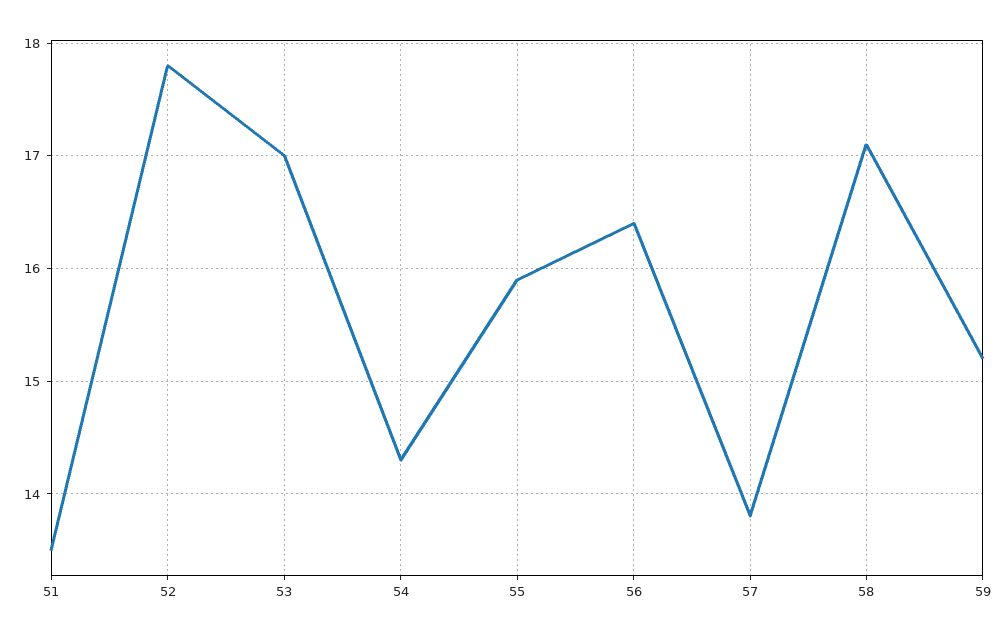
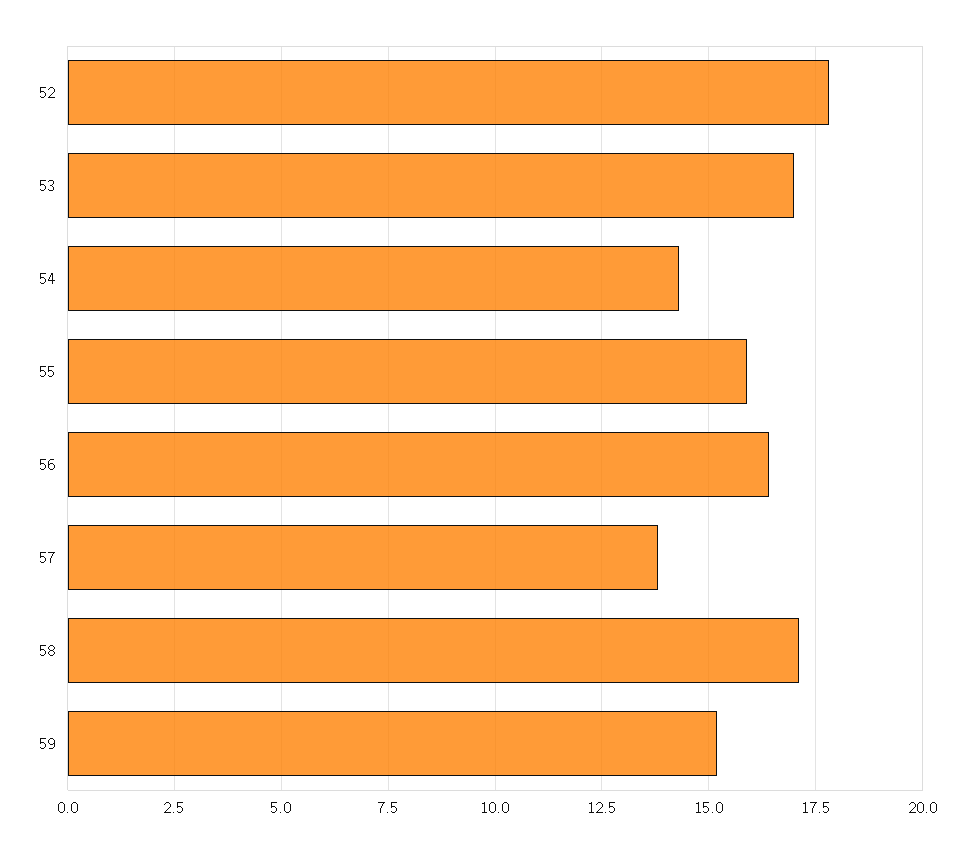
  {
-   "51": 13.5,
    "52": 17.8,
    "53": 17,
    "54": 14.3,
    "55": 15.9,
    "56": 16.4,
    "57": 13.8,
    "58": 17.1,
    "59": 15.2
  }

